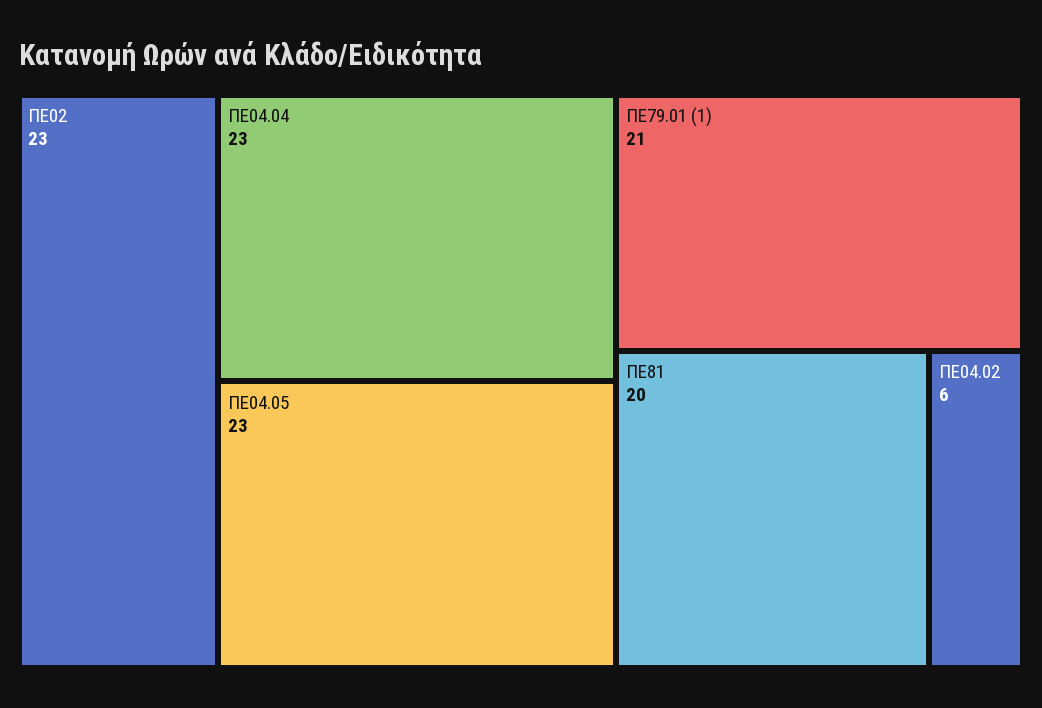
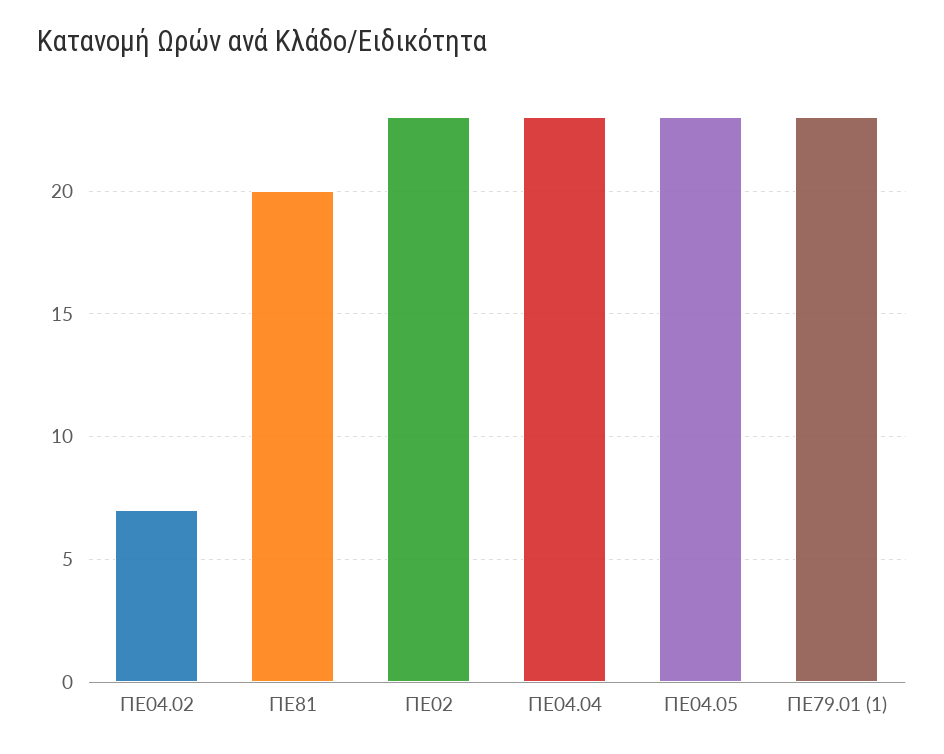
  {
    "ΠΕ02": 23,
    "ΠΕ04.04": 23,
    "ΠΕ04.05": 23,
-   "ΠΕ79.01 (1)": 21,
+   "ΠΕ79.01 (1)": 23,
    "ΠΕ81": 20,
-   "ΠΕ04.02": 6
+   "ΠΕ04.02": 7
  }

